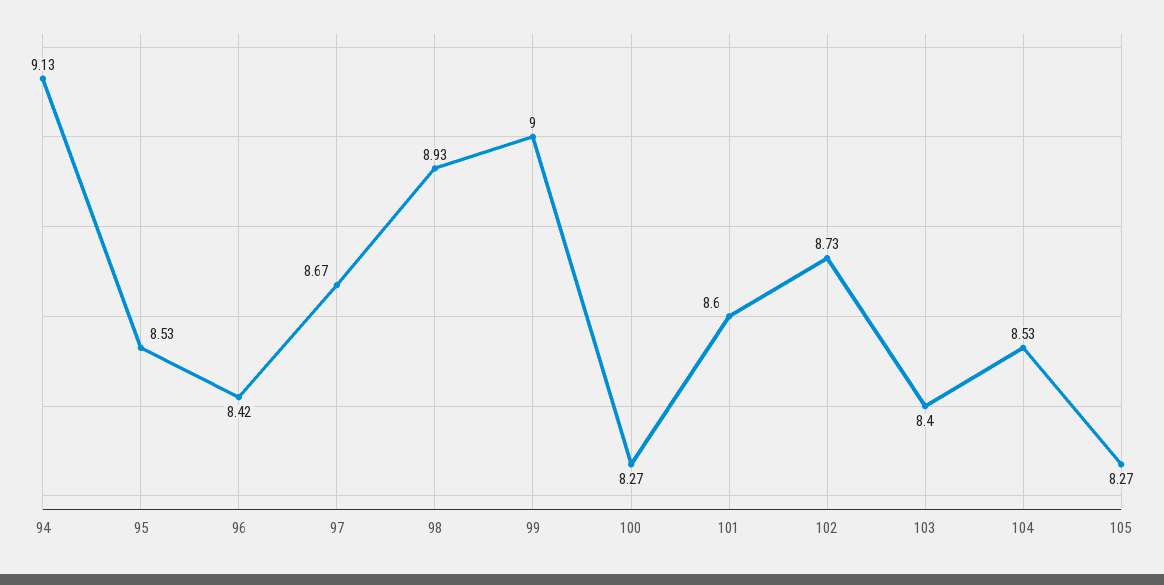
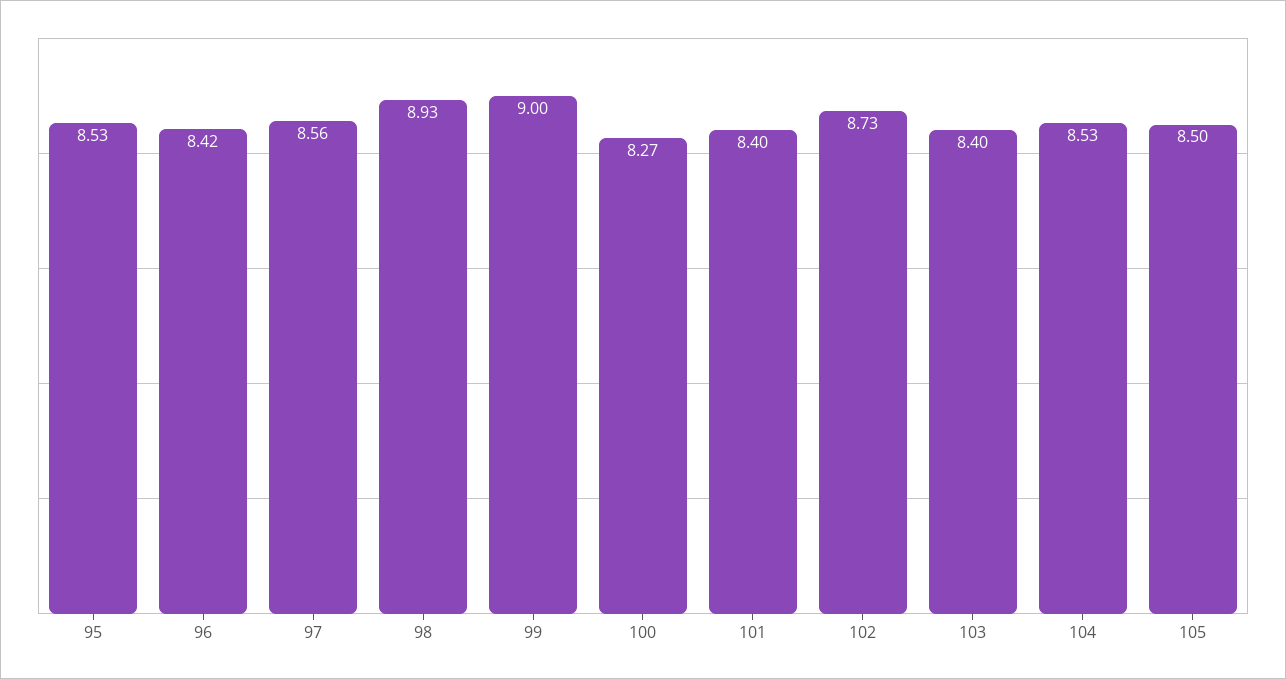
  {
-   "94": 9.13,
    "95": 8.53,
    "96": 8.42,
-   "97": 8.67,
+   "97": 8.56,
    "98": 8.93,
    "99": 9,
    "100": 8.27,
-   "101": 8.6,
+   "101": 8.4,
    "102": 8.73,
    "103": 8.4,
    "104": 8.53,
-   "105": 8.27
+   "105": 8.5
  }

